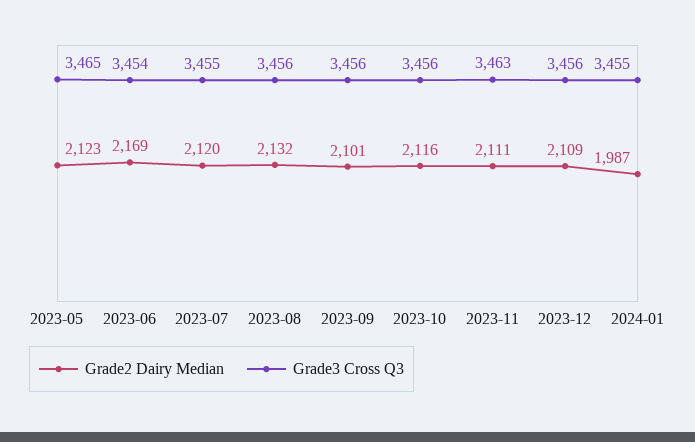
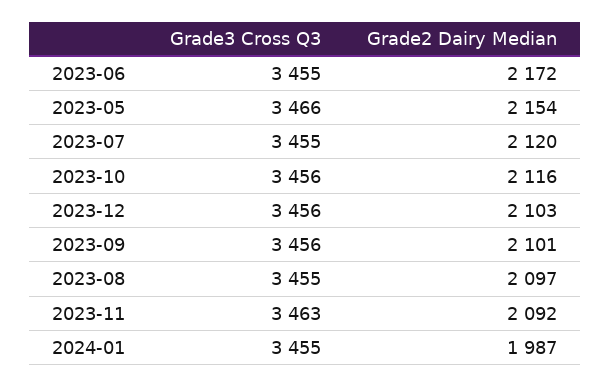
  {
    "Grade2 Dairy Median": {
-     "2023-05": 2123,
+     "2023-05": 2154,
-     "2023-06": 2169,
+     "2023-06": 2172,
      "2023-07": 2120,
-     "2023-08": 2132,
+     "2023-08": 2097,
      "2023-09": 2101,
      "2023-10": 2116,
-     "2023-11": 2111,
+     "2023-11": 2092,
-     "2023-12": 2109,
+     "2023-12": 2103,
      "2024-01": 1987
    },
    "Grade3 Cross Q3": {
-     "2023-05": 3465,
+     "2023-05": 3466,
-     "2023-06": 3454,
+     "2023-06": 3455,
      "2023-07": 3455,
-     "2023-08": 3456,
+     "2023-08": 3455,
      "2023-09": 3456,
      "2023-10": 3456,
      "2023-11": 3463,
      "2023-12": 3456,
      "2024-01": 3455
    }
  }

